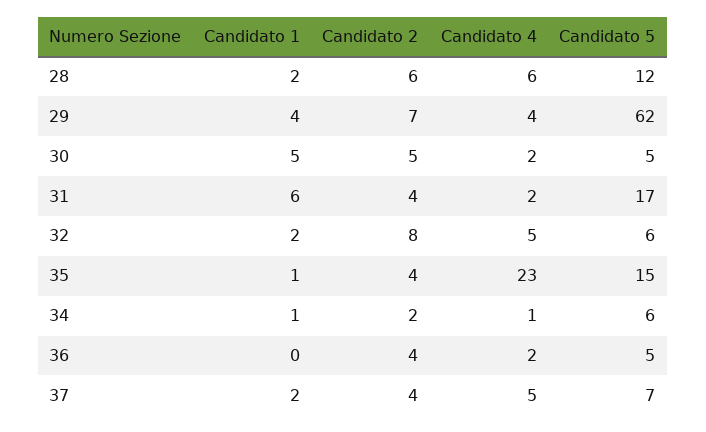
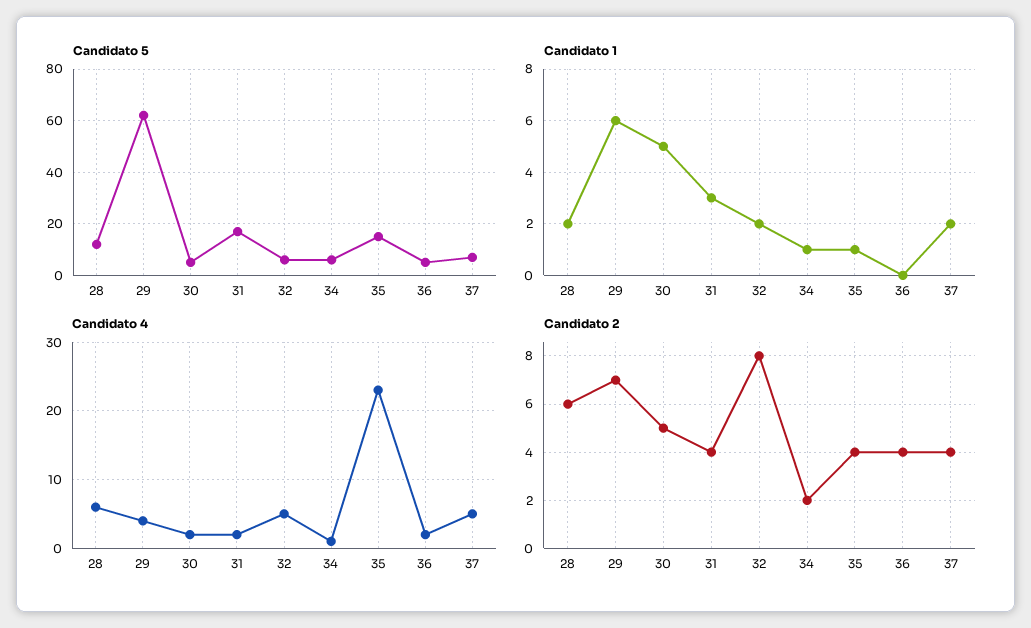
  {
    "Candidato 1": {
      "28": 2,
-     "29": 4,
+     "29": 6,
      "30": 5,
-     "31": 6,
+     "31": 3,
      "32": 2,
      "35": 1,
      "34": 1,
      "36": 0,
      "37": 2
    },
    "Candidato 2": {
      "28": 6,
      "29": 7,
      "30": 5,
      "31": 4,
      "32": 8,
      "35": 4,
      "34": 2,
      "36": 4,
      "37": 4
    },
    "Candidato 4": {
      "28": 6,
      "29": 4,
      "30": 2,
      "31": 2,
      "32": 5,
      "35": 23,
      "34": 1,
      "36": 2,
      "37": 5
    },
    "Candidato 5": {
      "28": 12,
      "29": 62,
      "30": 5,
      "31": 17,
      "32": 6,
      "35": 15,
      "34": 6,
      "36": 5,
      "37": 7
    }
  }

